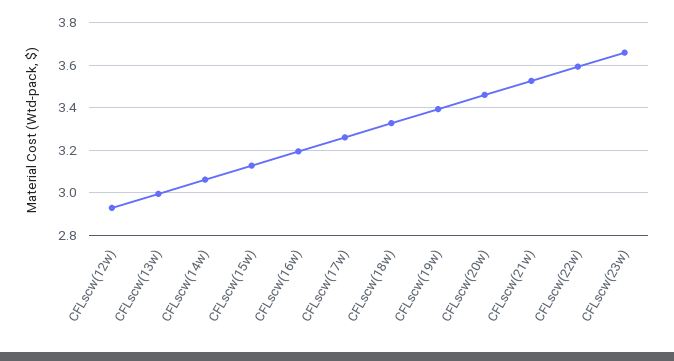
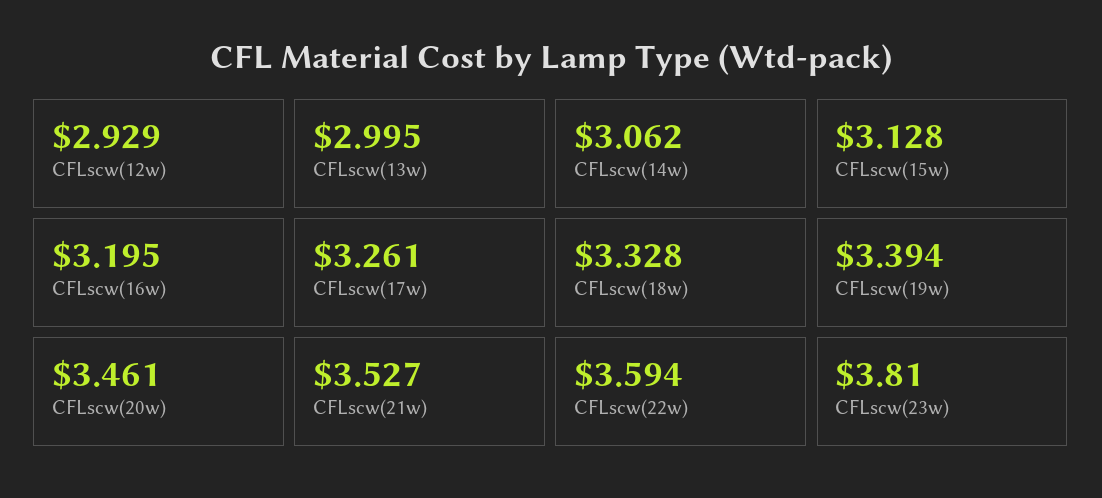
  {
    "CFLscw(12w)": 2.929,
    "CFLscw(13w)": 2.995,
    "CFLscw(14w)": 3.062,
    "CFLscw(15w)": 3.128,
    "CFLscw(16w)": 3.195,
    "CFLscw(17w)": 3.261,
    "CFLscw(18w)": 3.328,
    "CFLscw(19w)": 3.394,
    "CFLscw(20w)": 3.461,
    "CFLscw(21w)": 3.527,
    "CFLscw(22w)": 3.594,
-   "CFLscw(23w)": 3.65
+   "CFLscw(23w)": 3.81
  }

